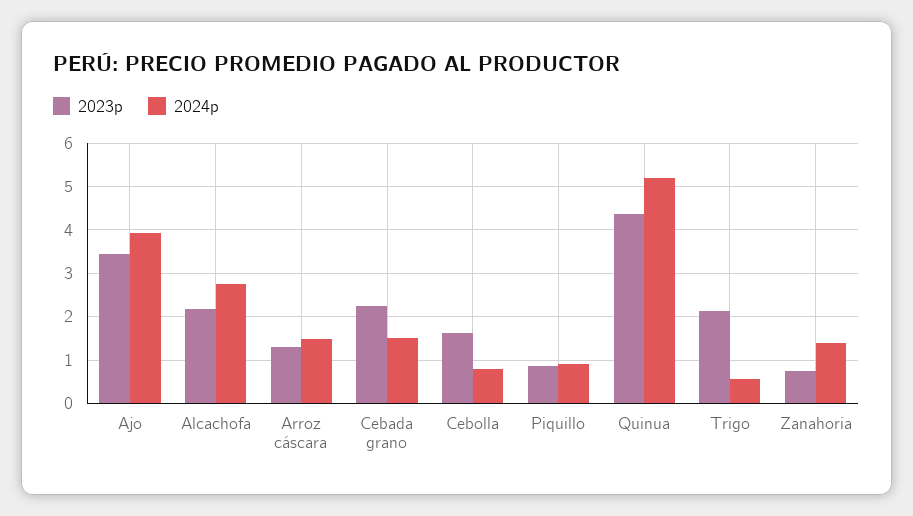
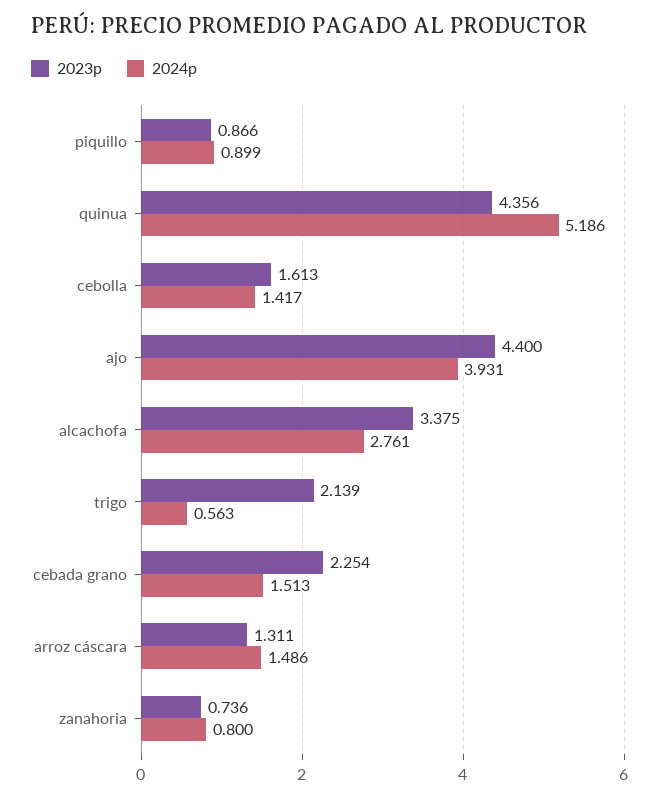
  {
    "2023p": {
-     "Ajo": 3.4,
+     "Ajo": 4.4,
-     "Alcachofa": 2.2,
+     "Alcachofa": 3.375,
      "Arroz cáscara": 1.311,
      "Cebada grano": 2.254,
      "Cebolla": 1.613,
      "Piquillo": 0.866,
      "Quinua": 4.356,
      "Trigo": 2.139,
      "Zanahoria": 0.736
    },
    "2024p": {
      "Ajo": 3.931,
      "Alcachofa": 2.761,
      "Arroz cáscara": 1.486,
      "Cebada grano": 1.513,
-     "Cebolla": 0.8,
+     "Cebolla": 1.417,
      "Piquillo": 0.899,
      "Quinua": 5.186,
      "Trigo": 0.563,
-     "Zanahoria": 1.4
+     "Zanahoria": 0.8
    }
  }

